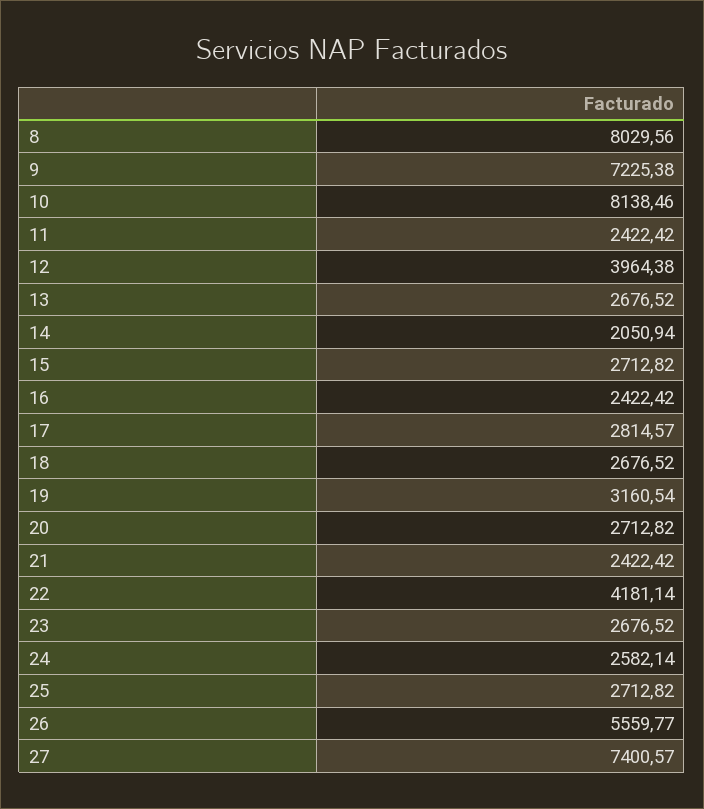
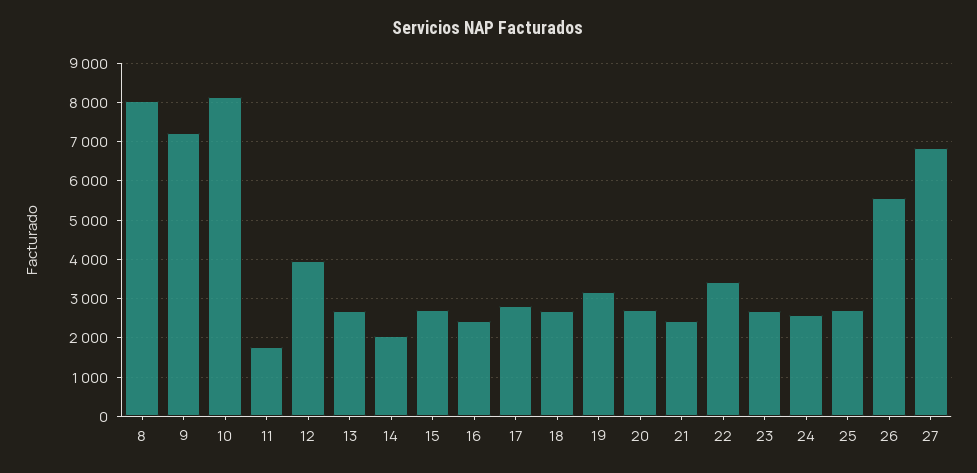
  {
    "8": 8029.56,
    "9": 7225.38,
    "10": 8138.46,
-   "11": 2422.42,
+   "11": 1800,
    "12": 3964.38,
    "13": 2676.52,
    "14": 2050.94,
    "15": 2712.82,
    "16": 2422.42,
    "17": 2814.57,
    "18": 2676.52,
    "19": 3160.54,
    "20": 2712.82,
    "21": 2422.42,
-   "22": 4181.14,
+   "22": 3400,
    "23": 2676.52,
    "24": 2582.14,
    "25": 2712.82,
    "26": 5559.77,
-   "27": 7400.57
+   "27": 6800
  }

